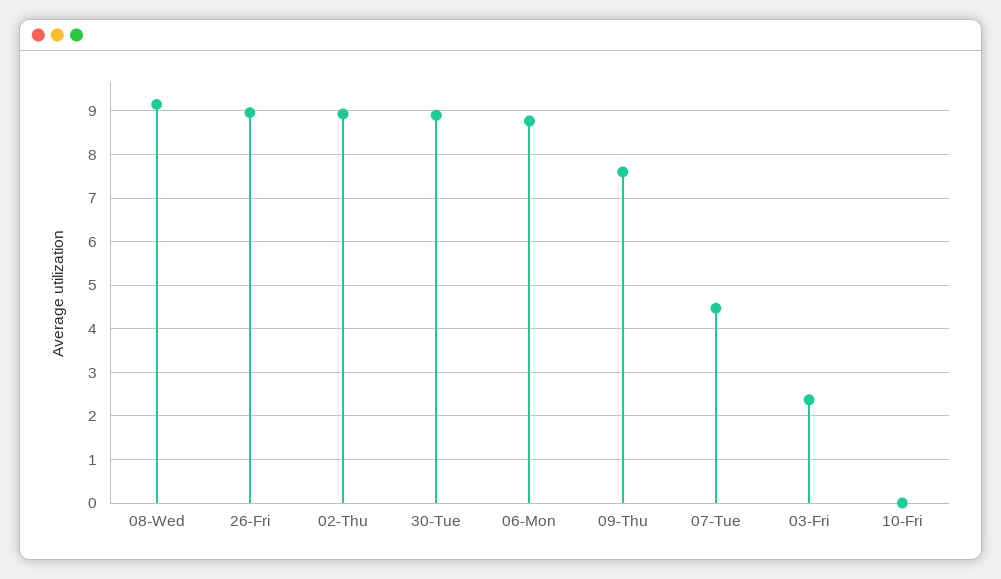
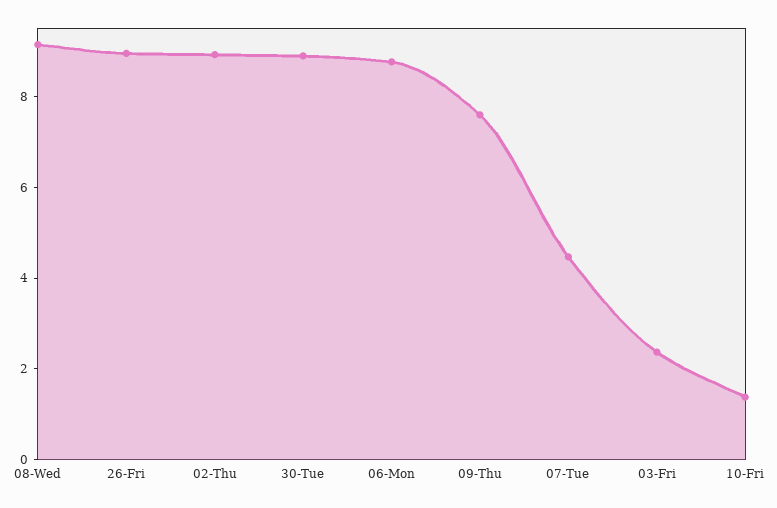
  {
    "08-Wed": 9.2,
    "26-Fri": 9,
    "02-Thu": 9,
    "30-Tue": 9,
    "06-Mon": 8.8,
    "09-Thu": 7.6,
    "07-Tue": 4.4,
    "03-Fri": 2.4,
-   "10-Fri": 0
+   "10-Fri": 1.5
  }

